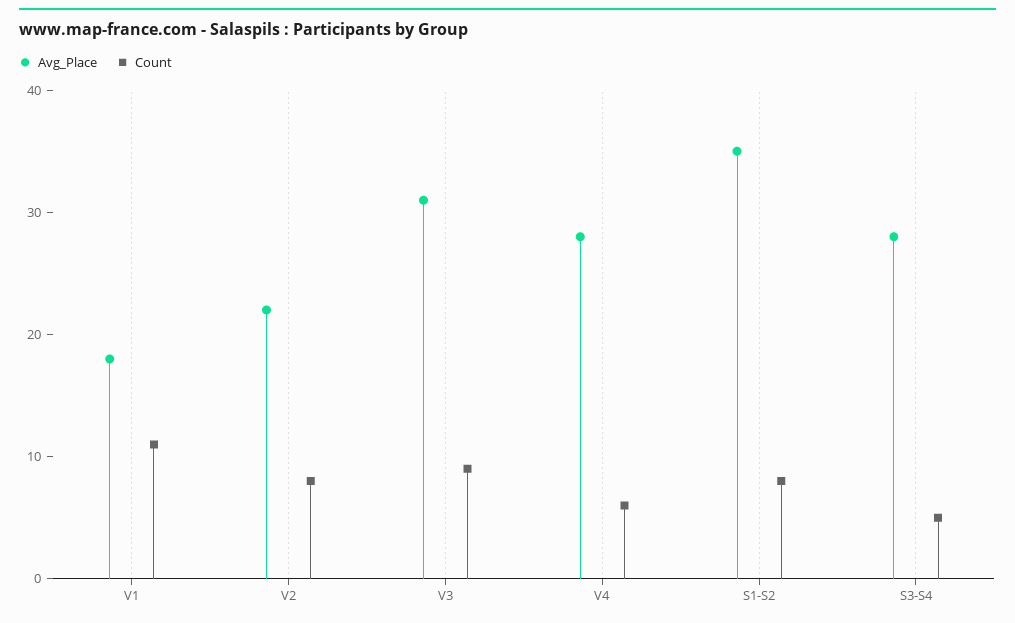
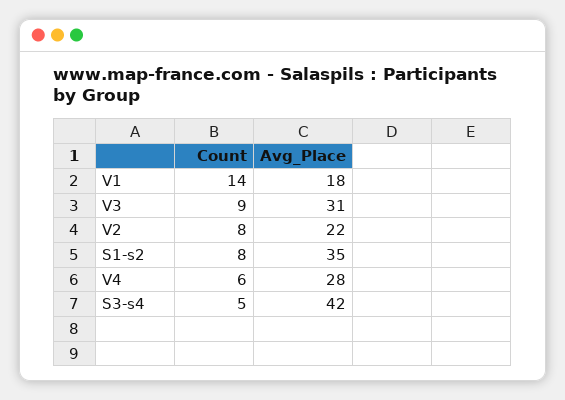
  {
    "Avg_Place": {
      "V1": 18,
      "V2": 22,
      "V3": 31,
      "V4": 28,
      "S1-S2": 35,
-     "S3-S4": 28
+     "S3-S4": 42
    },
    "Count": {
-     "V1": 11,
+     "V1": 14,
      "V2": 8,
      "V3": 9,
      "V4": 6,
      "S1-S2": 8,
      "S3-S4": 5
    }
  }

